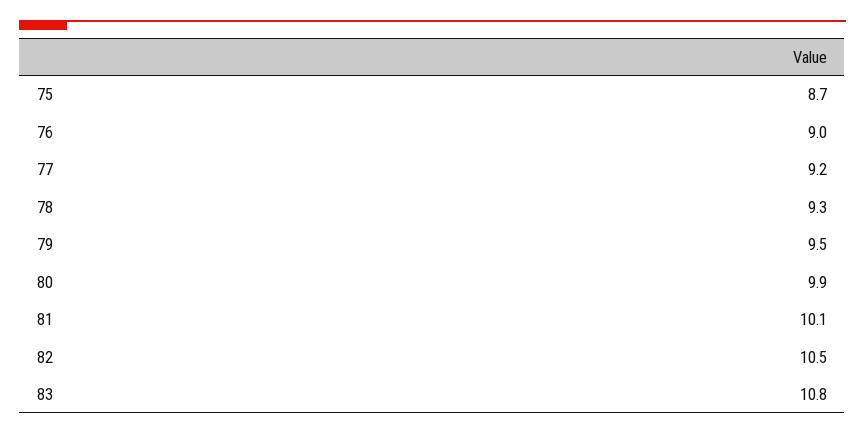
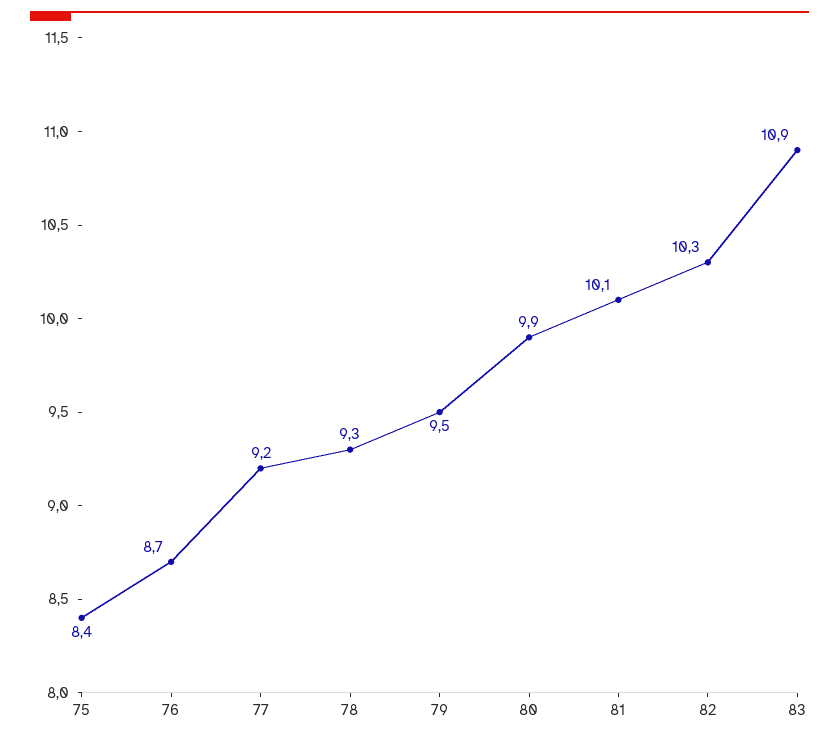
  {
-   "75": 8.7,
+   "75": 8.4,
-   "76": 9,
+   "76": 8.7,
    "77": 9.2,
    "78": 9.3,
    "79": 9.5,
    "80": 9.9,
    "81": 10.1,
-   "82": 10.5,
+   "82": 10.3,
-   "83": 10.8
+   "83": 10.9
  }

